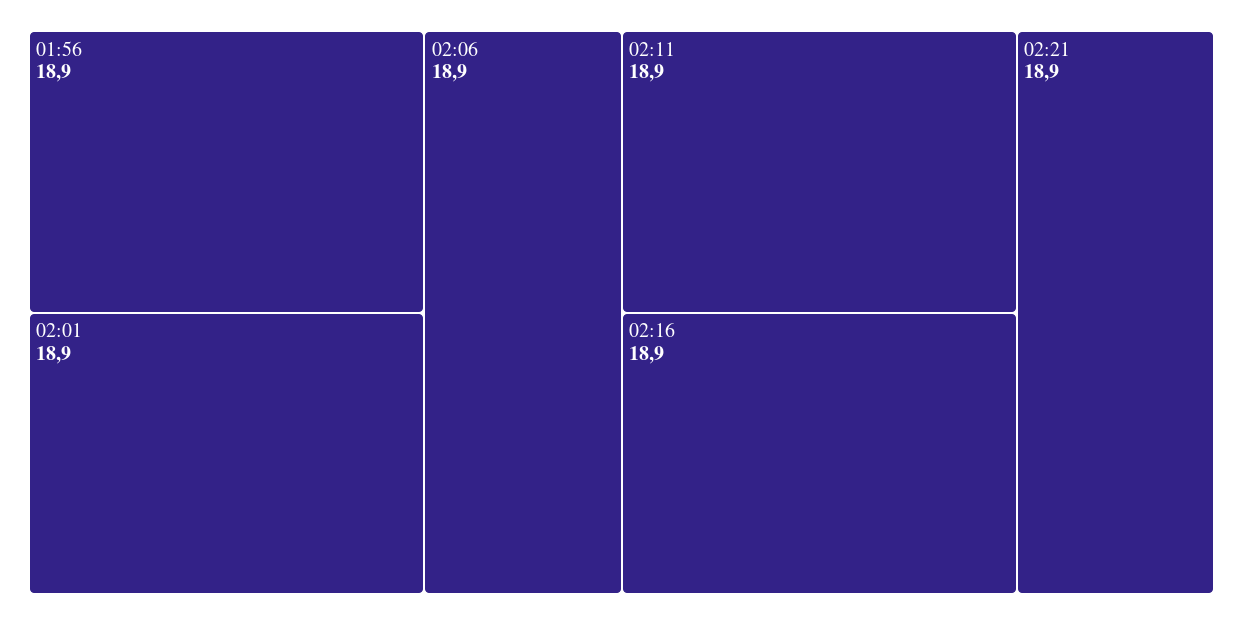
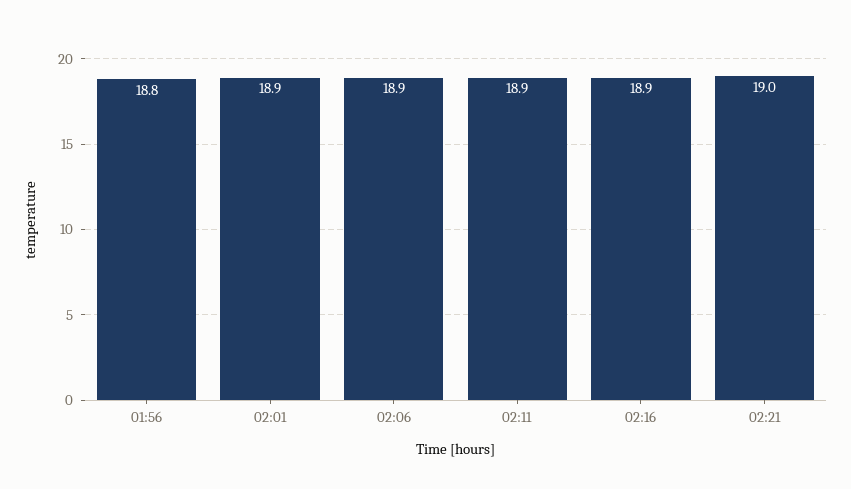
  {
-   "01:56": 18.9,
+   "01:56": 18.8,
    "02:01": 18.9,
    "02:06": 18.9,
    "02:11": 18.9,
    "02:16": 18.9,
-   "02:21": 18.9
+   "02:21": 19
  }

